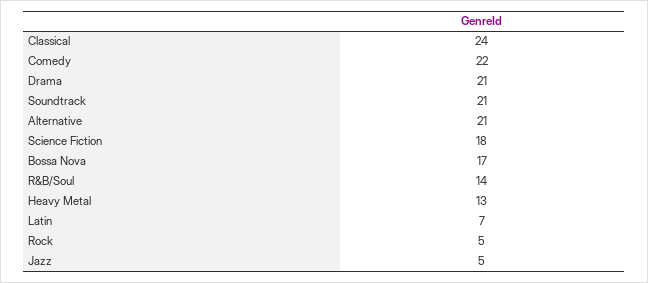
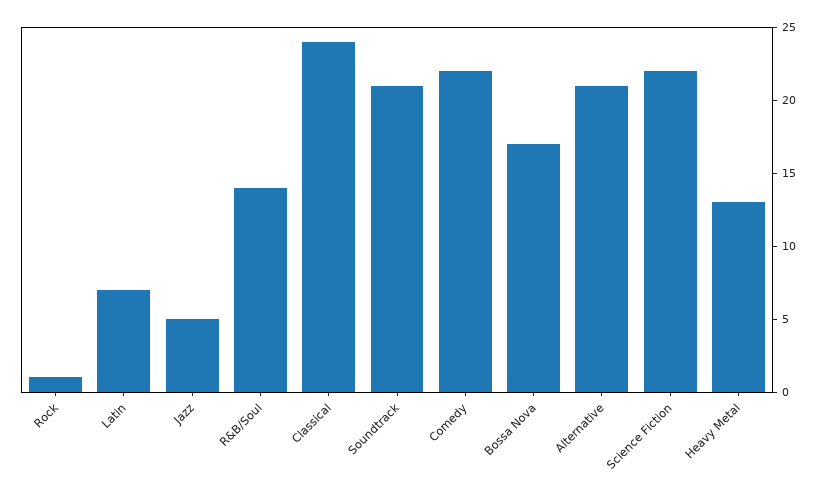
  {
    "Classical": 24,
    "Comedy": 22,
-   "Drama": 21,
    "Soundtrack": 21,
    "Alternative": 21,
-   "Science Fiction": 18,
+   "Science Fiction": 22,
    "Bossa Nova": 17,
    "R&B/Soul": 14,
    "Heavy Metal": 13,
    "Latin": 7,
-   "Rock": 5,
+   "Rock": 1,
    "Jazz": 5
  }

